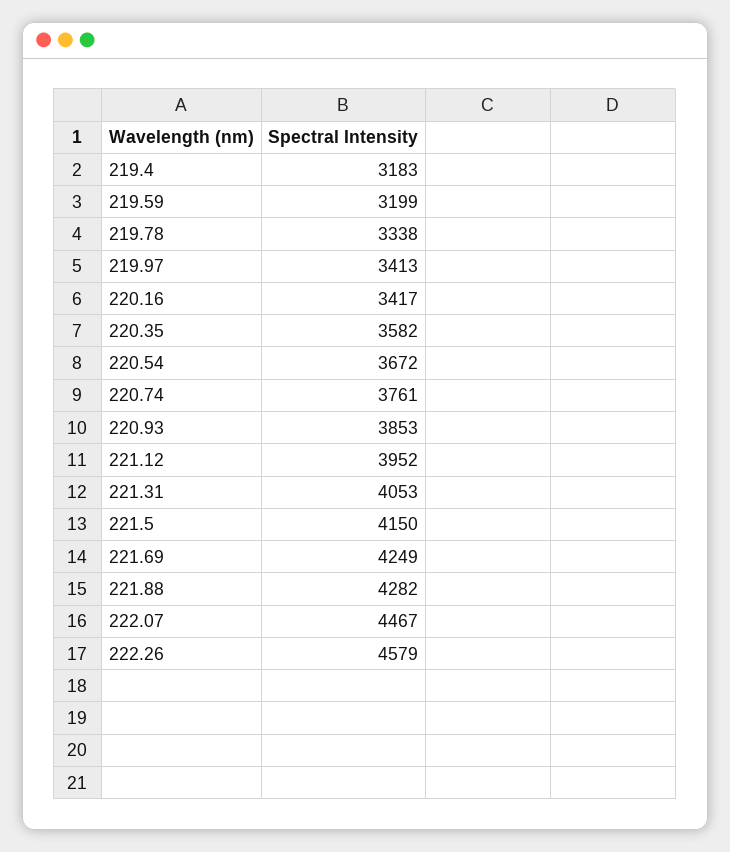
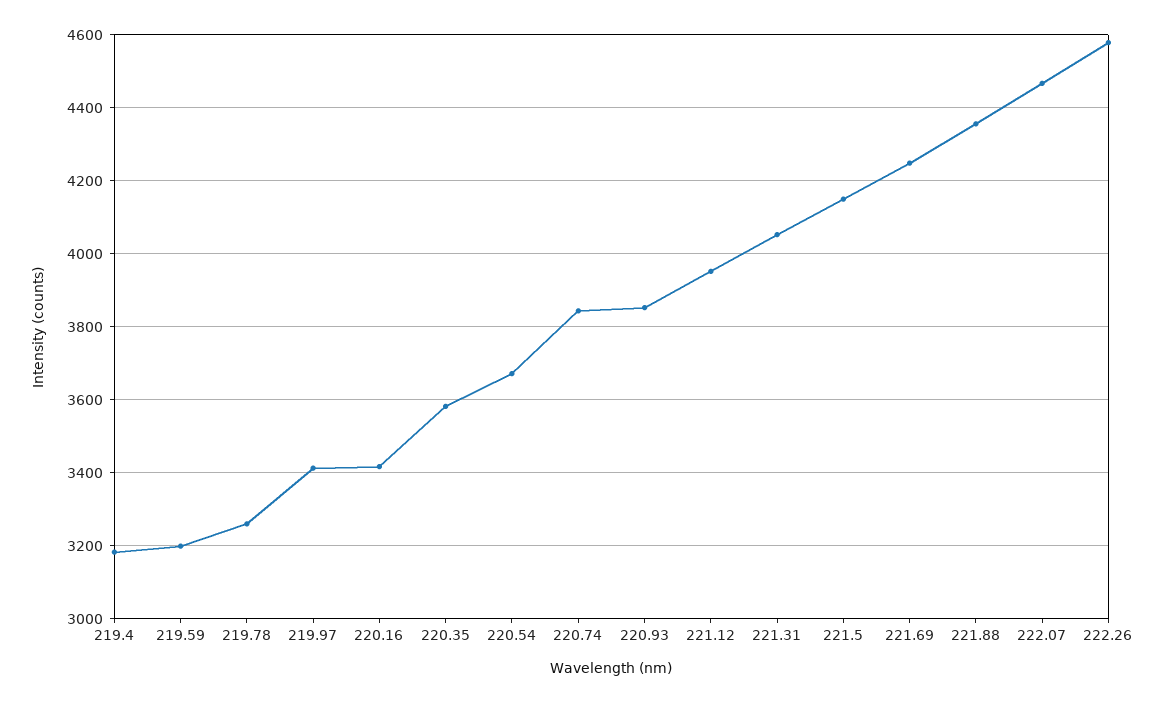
  {
    "219.4": 3183,
    "219.59": 3199,
-   "219.78": 3338,
+   "219.78": 3260,
    "219.97": 3413,
    "220.16": 3417,
    "220.35": 3582,
    "220.54": 3672,
-   "220.74": 3761,
+   "220.74": 3840,
    "220.93": 3853,
    "221.12": 3952,
    "221.31": 4053,
    "221.5": 4150,
    "221.69": 4249,
-   "221.88": 4282,
+   "221.88": 4360,
    "222.07": 4467,
    "222.26": 4579
  }

